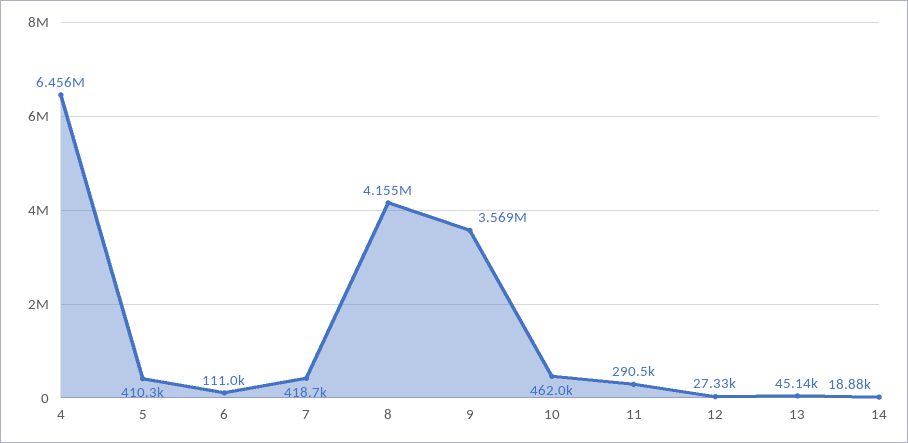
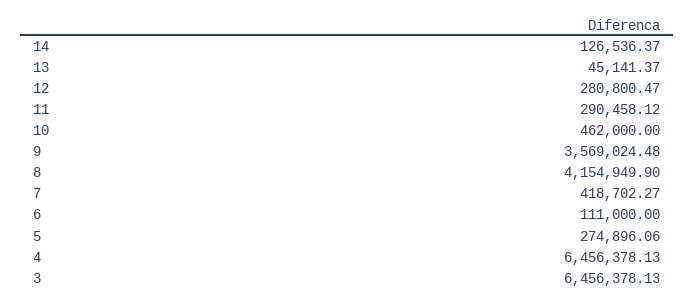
  {
    "4": 6456378.13,
-   "5": 410300,
+   "5": 274896.06,
    "6": 111000,
    "7": 418702.27,
    "8": 4154949.9,
    "9": 3569024.48,
    "10": 462000,
    "11": 290458.12,
-   "12": 27330,
+   "12": 280800.47,
    "13": 45141.37,
-   "14": 18880
+   "14": 126536.37,
+   "3": 6456378.13
  }

